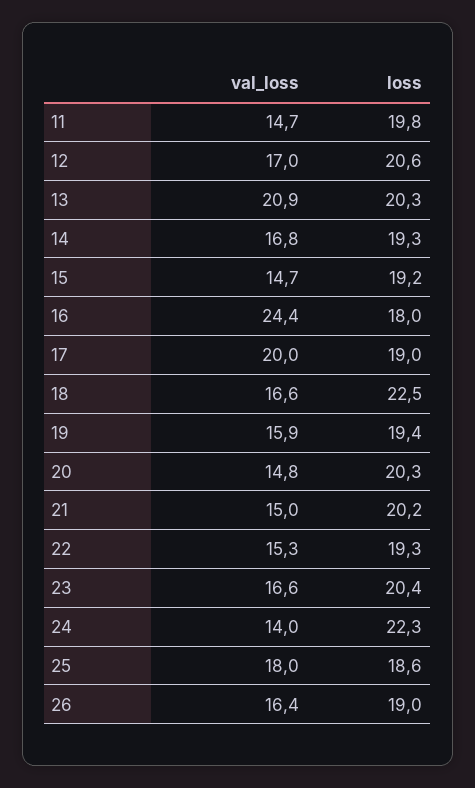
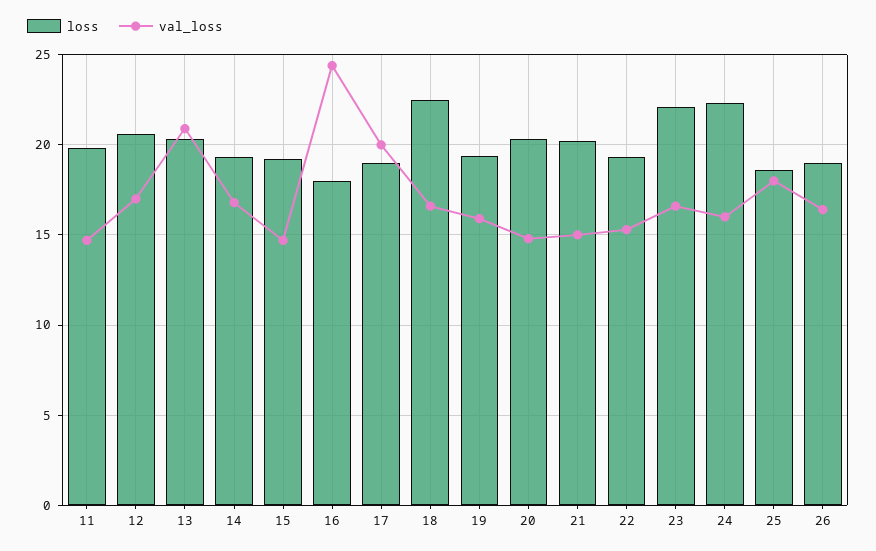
  {
    "val_loss": {
      "11": 14.7,
      "12": 17,
      "13": 20.9,
      "14": 16.8,
      "15": 14.7,
      "16": 24.4,
      "17": 20,
      "18": 16.6,
      "19": 15.9,
      "20": 14.8,
      "21": 15,
      "22": 15.3,
      "23": 16.6,
-     "24": 14,
+     "24": 16,
      "25": 18,
      "26": 16.4
    },
    "loss": {
      "11": 19.8,
      "12": 20.6,
      "13": 20.3,
      "14": 19.3,
      "15": 19.2,
      "16": 18,
      "17": 19,
      "18": 22.5,
      "19": 19.4,
      "20": 20.3,
      "21": 20.2,
      "22": 19.3,
-     "23": 20.4,
+     "23": 22,
      "24": 22.3,
      "25": 18.6,
      "26": 19
    }
  }

